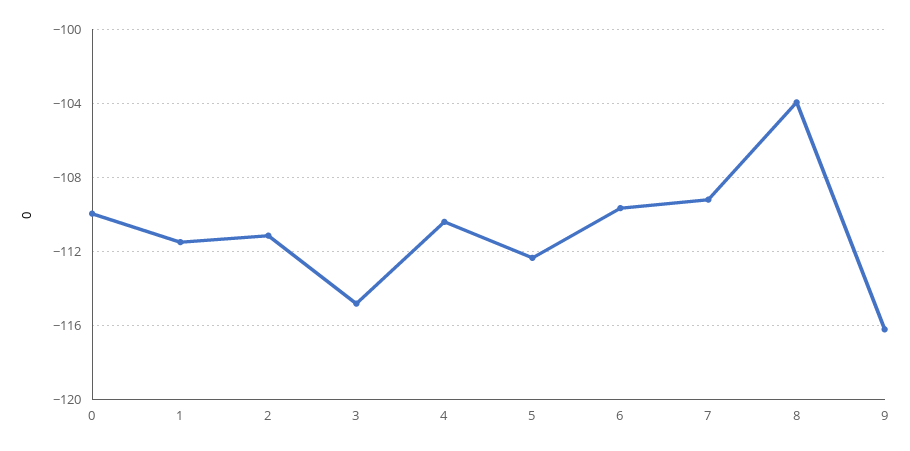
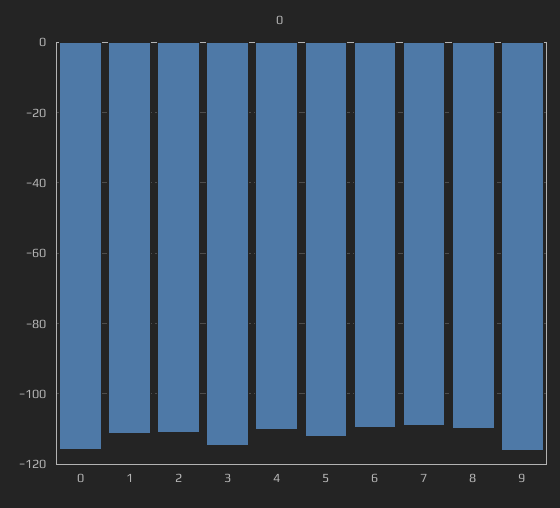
  {
-   "0": -110,
+   "0": -116,
    "1": -111.5,
    "2": -111,
    "3": -115,
    "4": -110.5,
    "5": -112.5,
    "6": -109.5,
    "7": -109,
-   "8": -104,
+   "8": -110,
    "9": -116
  }

